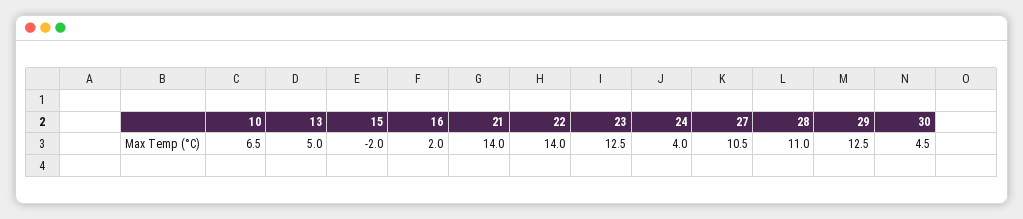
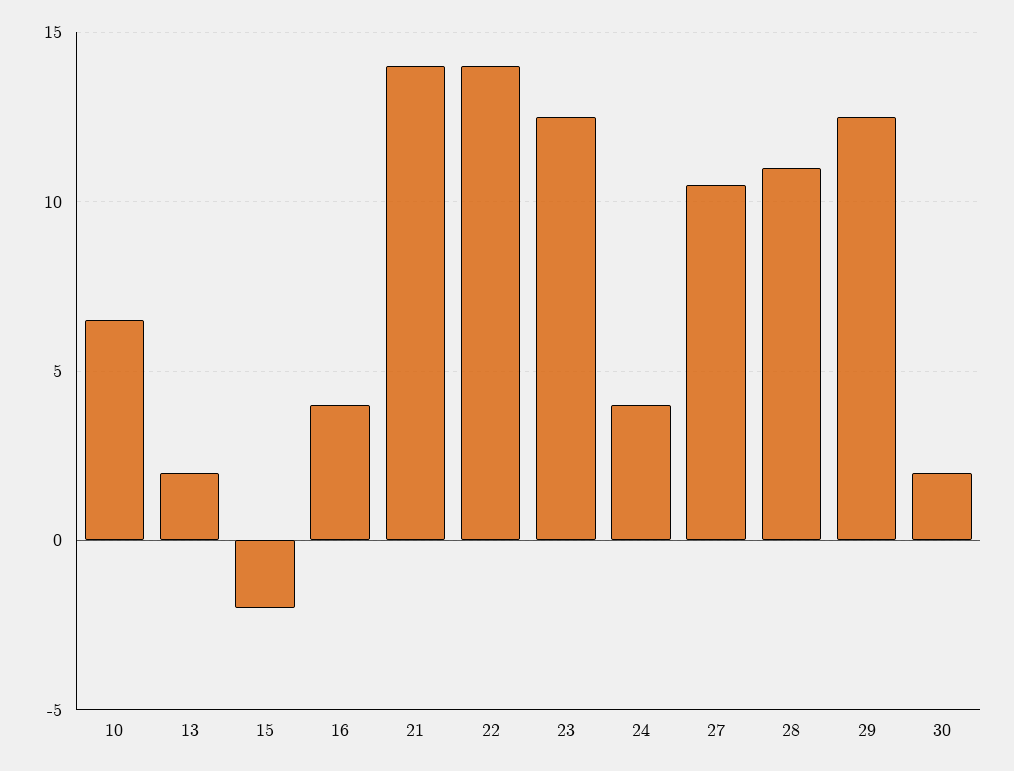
  {
    "10": 6.5,
-   "13": 5,
+   "13": 2,
    "15": -2,
-   "16": 2,
+   "16": 4,
    "21": 14,
    "22": 14,
    "23": 12.5,
    "24": 4,
    "27": 10.5,
    "28": 11,
    "29": 12.5,
-   "30": 4.5
+   "30": 2
  }

